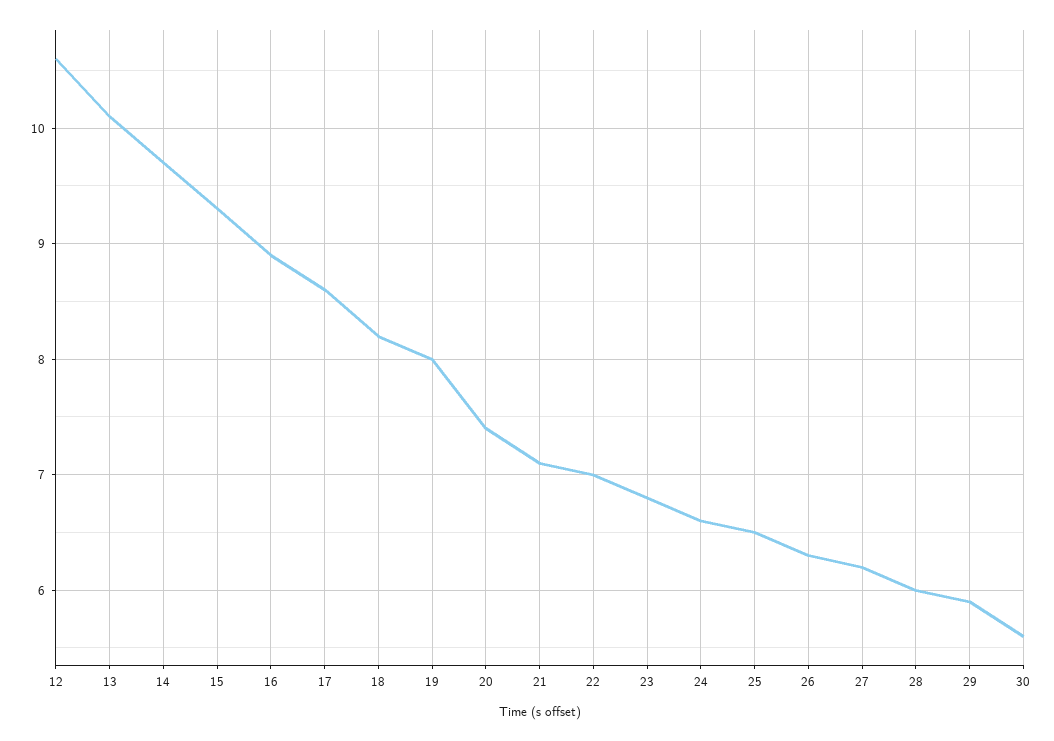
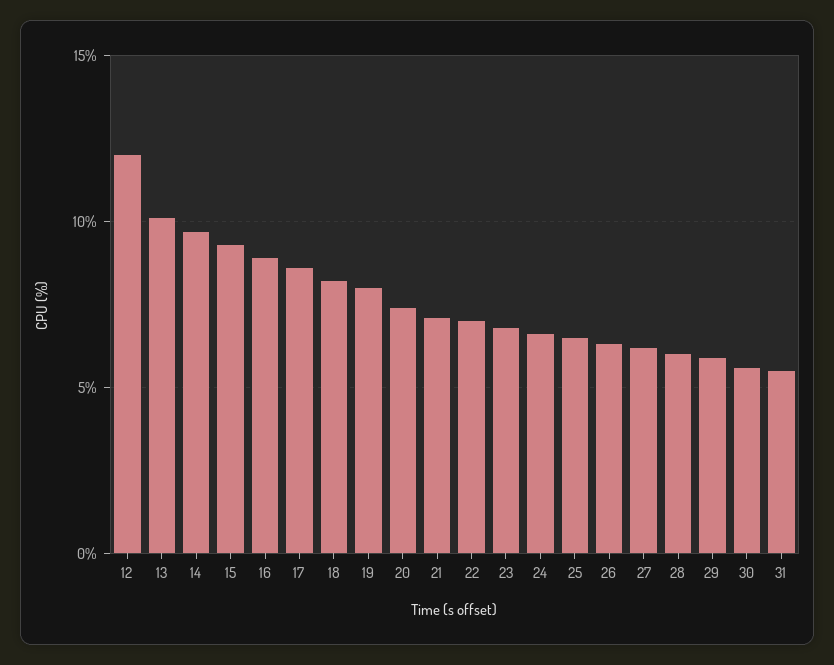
  {
-   "12": 10.6,
+   "12": 12,
    "13": 10.1,
    "14": 9.7,
    "15": 9.3,
    "16": 8.9,
    "17": 8.6,
    "18": 8.2,
    "19": 8,
    "20": 7.4,
    "21": 7.1,
    "22": 7,
    "23": 6.8,
    "24": 6.6,
    "25": 6.5,
    "26": 6.3,
    "27": 6.2,
    "28": 6,
    "29": 5.9,
-   "30": 5.6
+   "30": 5.6,
+   "31": 5.5
  }

